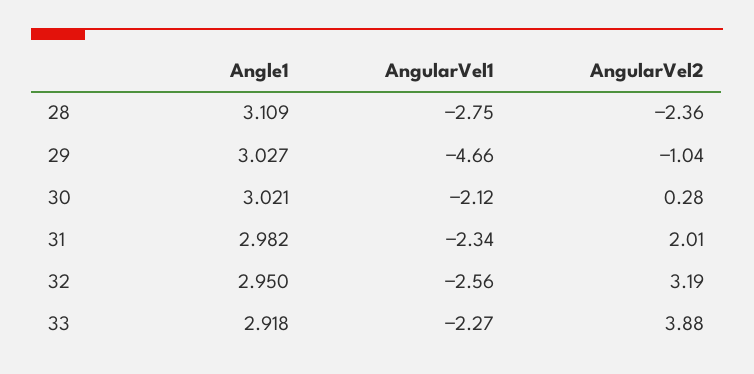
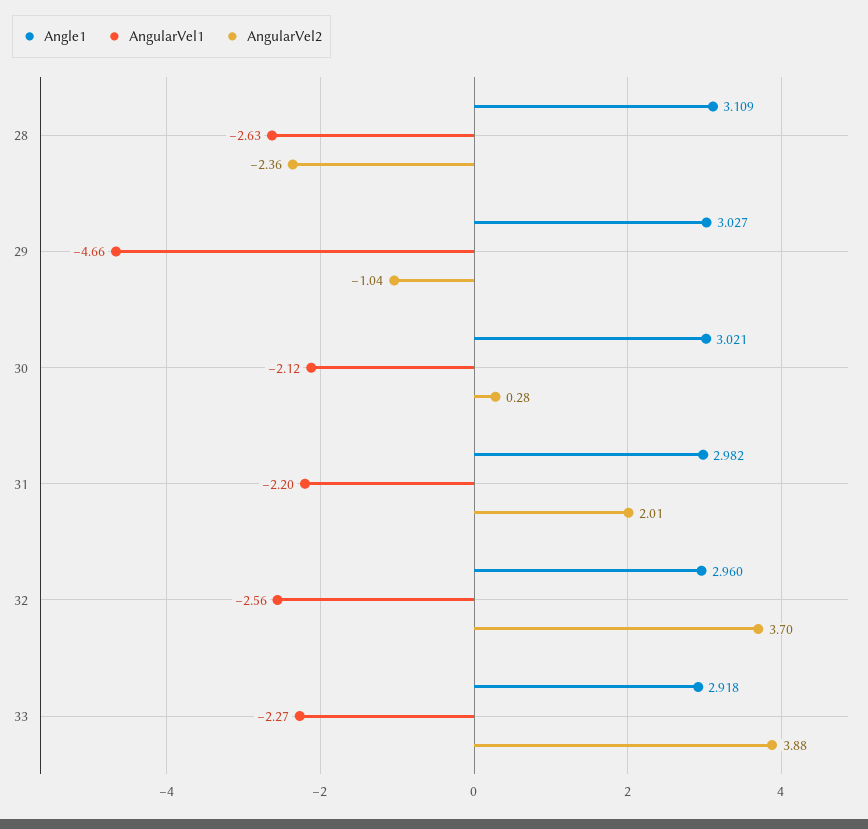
  {
    "Angle1": {
      "28": 3.109,
      "29": 3.027,
      "30": 3.021,
      "31": 2.982,
-     "32": 2.95,
+     "32": 2.96,
      "33": 2.918
    },
    "AngularVel1": {
-     "28": -2.75,
+     "28": -2.63,
      "29": -4.66,
      "30": -2.12,
-     "31": -2.34,
+     "31": -2.2,
      "32": -2.56,
      "33": -2.27
    },
    "AngularVel2": {
      "28": -2.36,
      "29": -1.04,
      "30": 0.28,
      "31": 2.01,
-     "32": 3.19,
+     "32": 3.7,
      "33": 3.88
    }
  }

